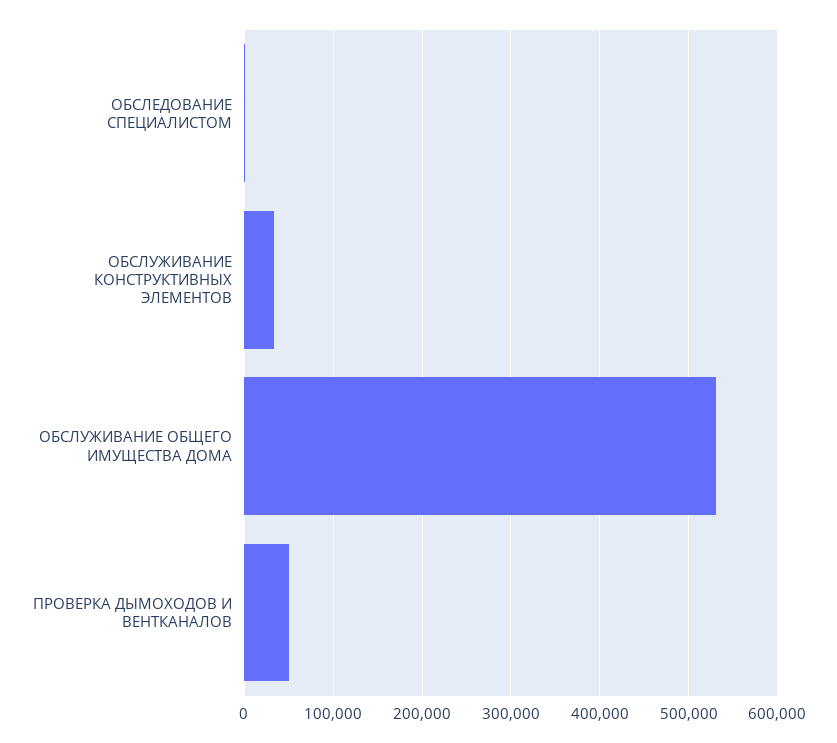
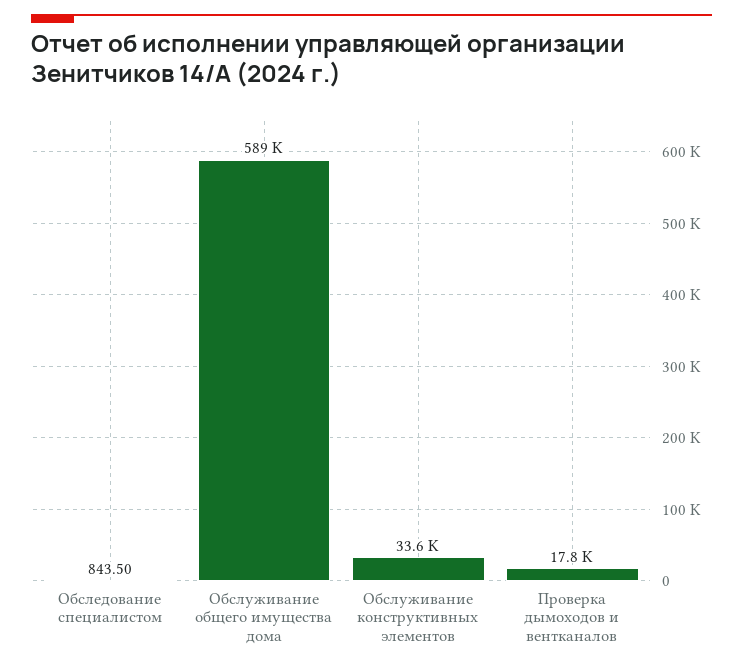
  {
    "ОБСЛЕДОВАНИЕ СПЕЦИАЛИСТОМ": 843.5,
    "ОБСЛУЖИВАНИЕ КОНСТРУКТИВНЫХ ЭЛЕМЕНТОВ": 33600,
-   "ОБСЛУЖИВАНИЕ ОБЩЕГО ИМУЩЕСТВА ДОМА": 530000,
+   "ОБСЛУЖИВАНИЕ ОБЩЕГО ИМУЩЕСТВА ДОМА": 589000,
-   "ПРОВЕРКА ДЫМОХОДОВ И ВЕНТКАНАЛОВ": 50000
+   "ПРОВЕРКА ДЫМОХОДОВ И ВЕНТКАНАЛОВ": 17800
  }

